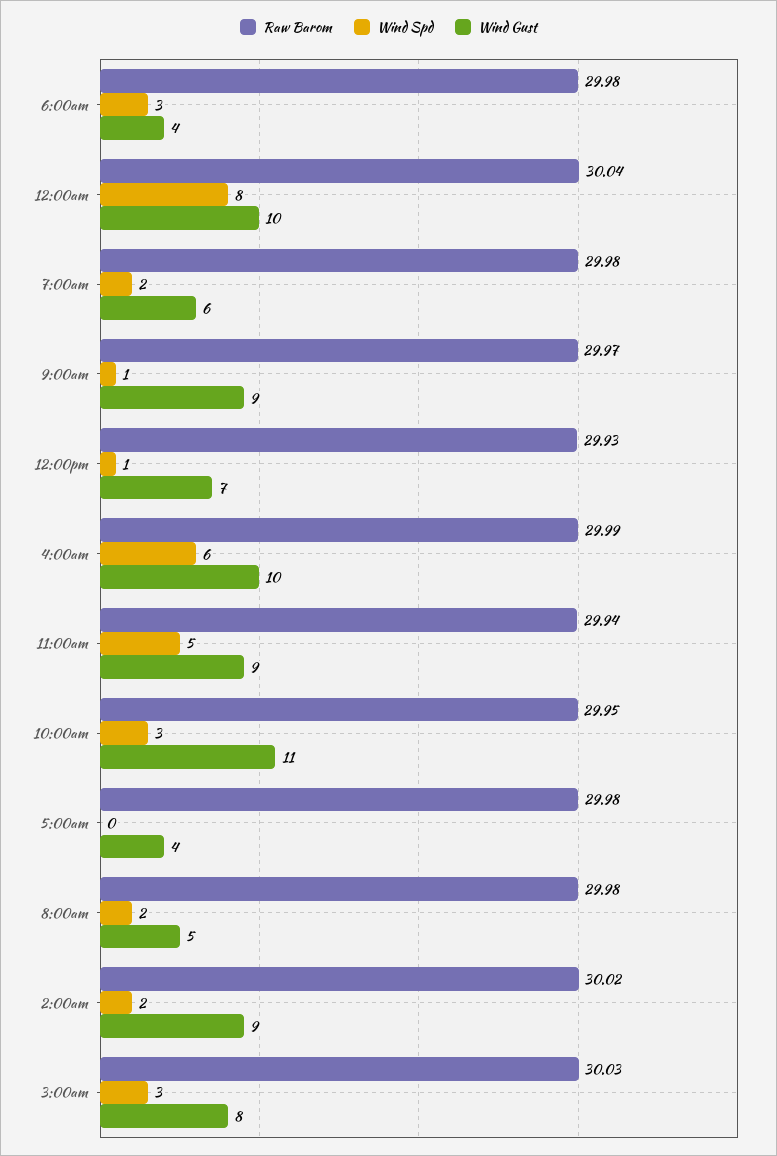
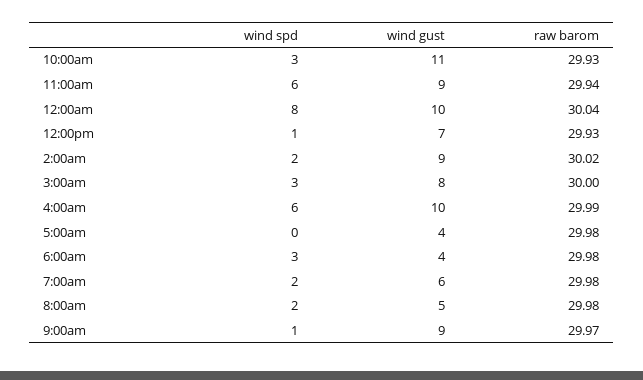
  {
    "Raw Barom": {
      "6:00am": 29.98,
      "12:00am": 30.04,
      "7:00am": 29.98,
      "9:00am": 29.97,
      "12:00pm": 29.93,
      "4:00am": 29.99,
      "11:00am": 29.94,
-     "10:00am": 29.95,
+     "10:00am": 29.93,
      "5:00am": 29.98,
      "8:00am": 29.98,
      "2:00am": 30.02,
-     "3:00am": 30.03
+     "3:00am": 30
    },
    "Wind Spd": {
      "6:00am": 3,
      "12:00am": 8,
      "7:00am": 2,
      "9:00am": 1,
      "12:00pm": 1,
      "4:00am": 6,
-     "11:00am": 5,
+     "11:00am": 6,
      "10:00am": 3,
      "5:00am": 0,
      "8:00am": 2,
      "2:00am": 2,
      "3:00am": 3
    },
    "Wind Gust": {
      "6:00am": 4,
      "12:00am": 10,
      "7:00am": 6,
      "9:00am": 9,
      "12:00pm": 7,
      "4:00am": 10,
      "11:00am": 9,
      "10:00am": 11,
      "5:00am": 4,
      "8:00am": 5,
      "2:00am": 9,
      "3:00am": 8
    }
  }

